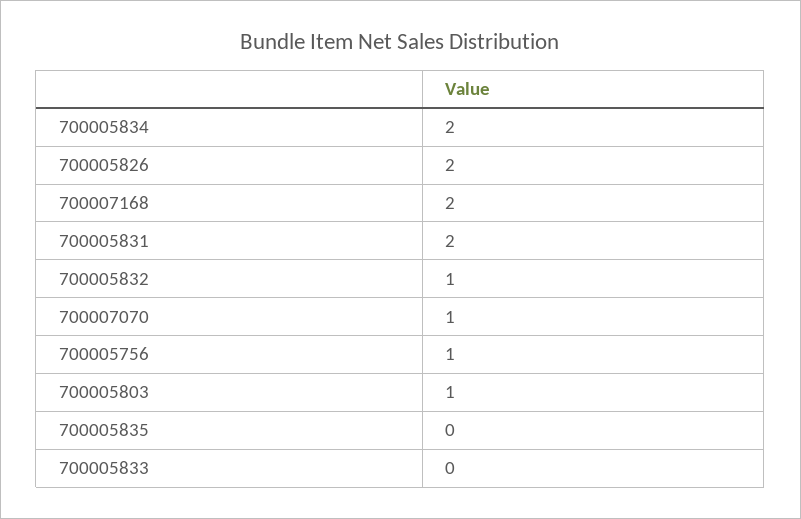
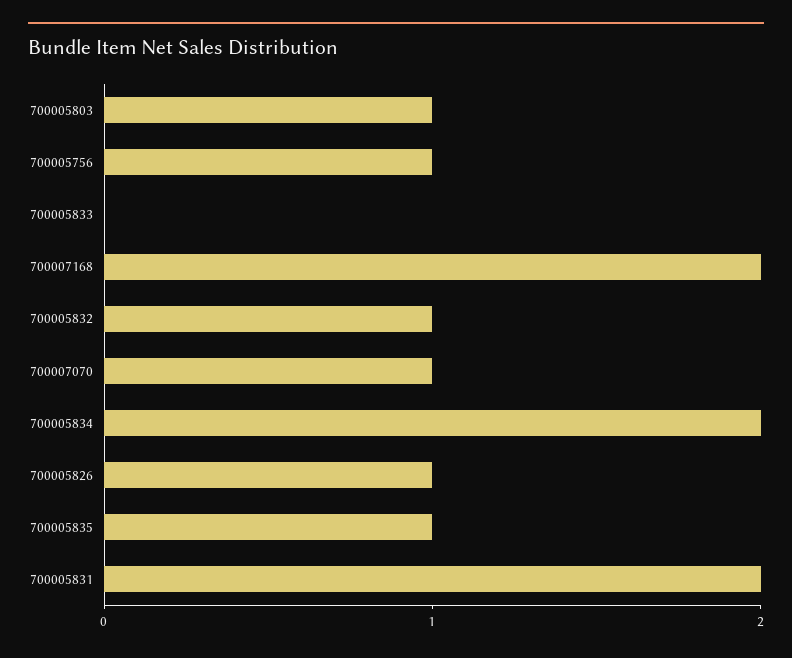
  {
    "700005834": 2,
-   "700005826": 2,
+   "700005826": 1,
    "700007168": 2,
    "700005831": 2,
    "700005832": 1,
    "700007070": 1,
    "700005756": 1,
    "700005803": 1,
-   "700005835": 0,
+   "700005835": 1,
    "700005833": 0
  }

